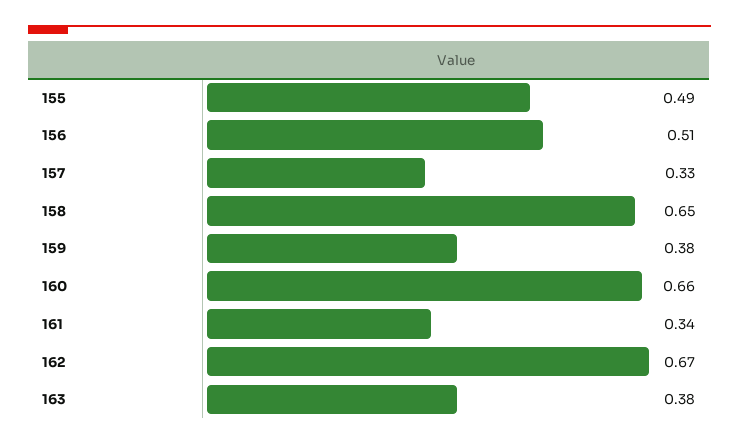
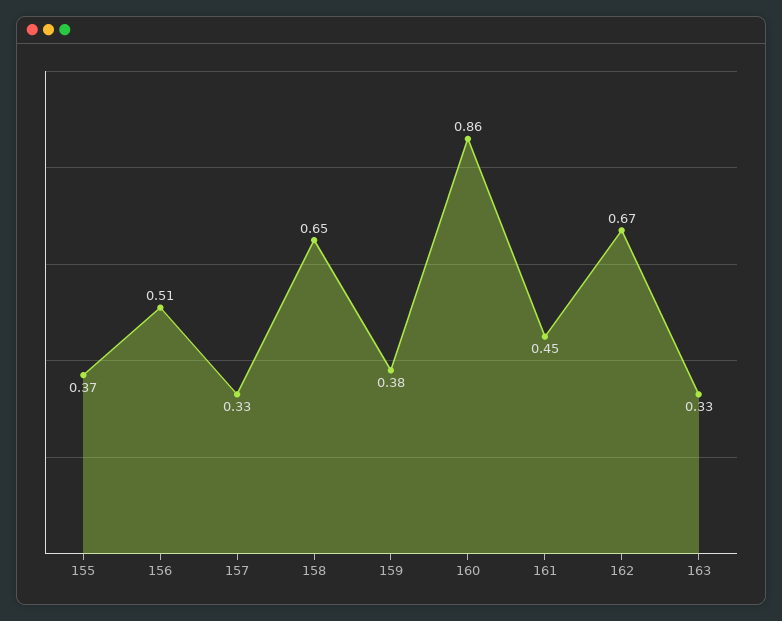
  {
-   "155": 0.49,
+   "155": 0.37,
    "156": 0.51,
    "157": 0.33,
    "158": 0.65,
    "159": 0.38,
-   "160": 0.66,
+   "160": 0.86,
-   "161": 0.34,
+   "161": 0.45,
    "162": 0.67,
-   "163": 0.38
+   "163": 0.33
  }

